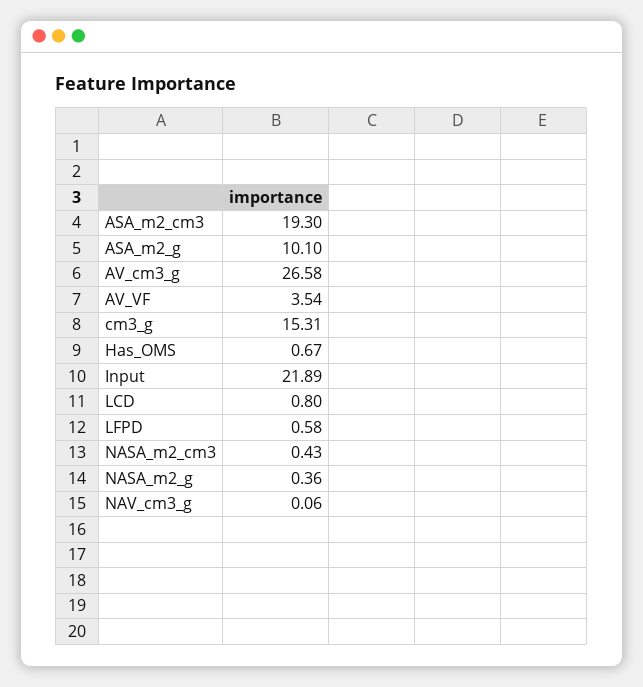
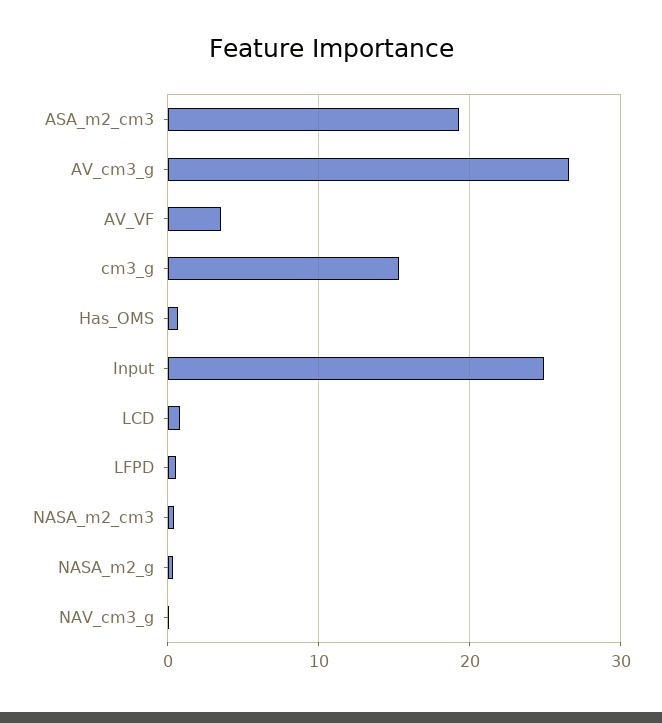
  {
    "ASA_m2_cm3": 19.3,
-   "ASA_m2_g": 10.1,
    "AV_cm3_g": 26.58,
    "AV_VF": 3.54,
    "cm3_g": 15.31,
    "Has_OMS": 0.67,
-   "Input": 21.89,
+   "Input": 25,
    "LCD": 0.8,
    "LFPD": 0.58,
    "NASA_m2_cm3": 0.43,
    "NASA_m2_g": 0.36,
    "NAV_cm3_g": 0.06
  }

